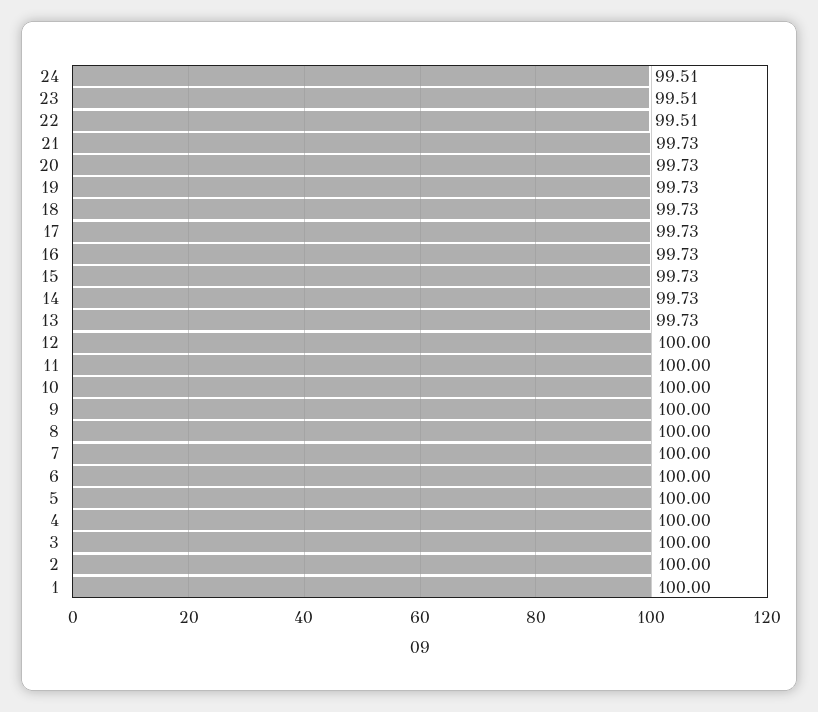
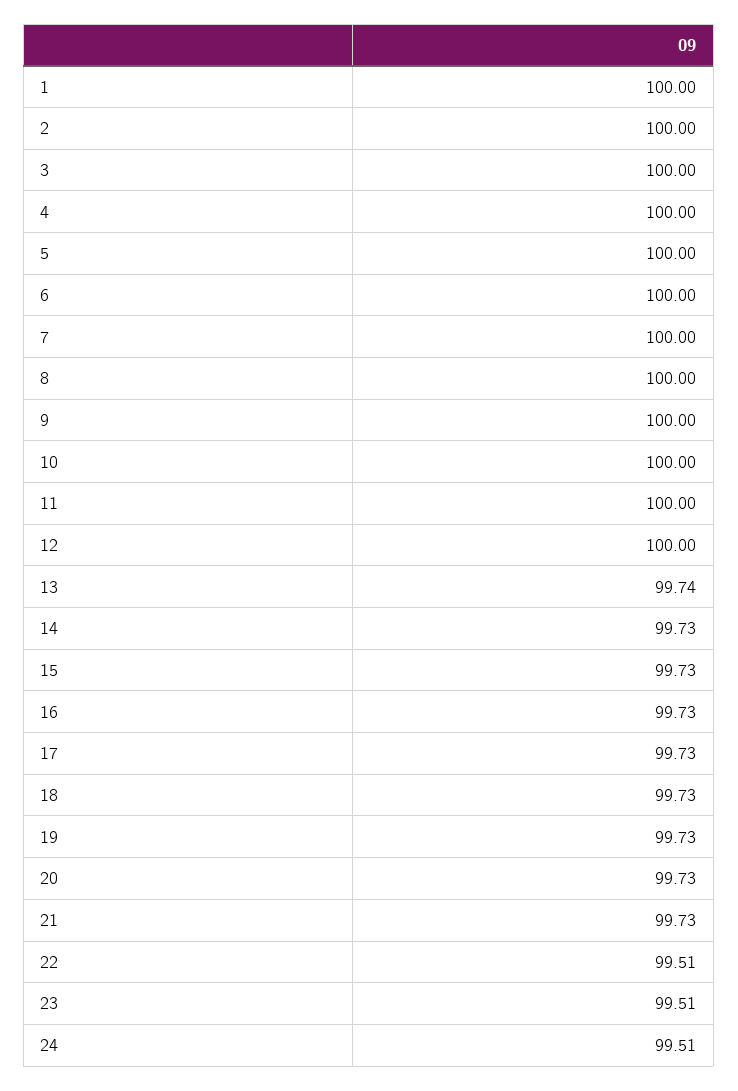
  {
    "24": 99.51,
    "23": 99.51,
    "22": 99.51,
    "21": 99.73,
    "20": 99.73,
    "19": 99.73,
    "18": 99.73,
    "17": 99.73,
    "16": 99.73,
    "15": 99.73,
    "14": 99.73,
-   "13": 99.73,
+   "13": 99.74,
    "12": 100,
    "11": 100,
    "10": 100,
    "9": 100,
    "8": 100,
    "7": 100,
    "6": 100,
    "5": 100,
    "4": 100,
    "3": 100,
    "2": 100,
    "1": 100
  }

